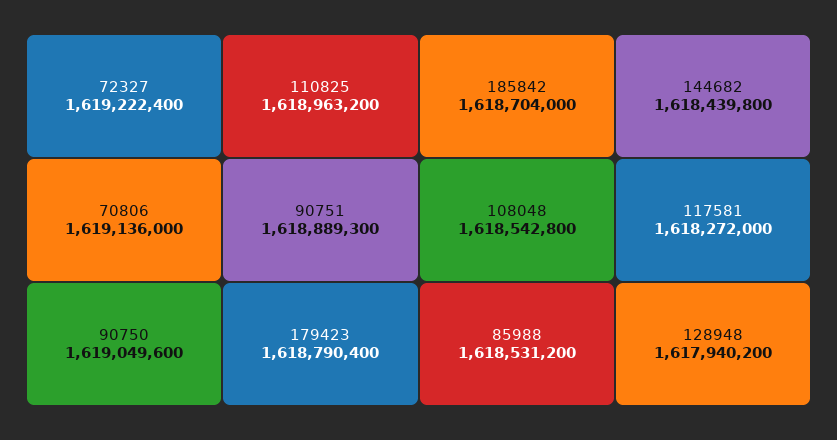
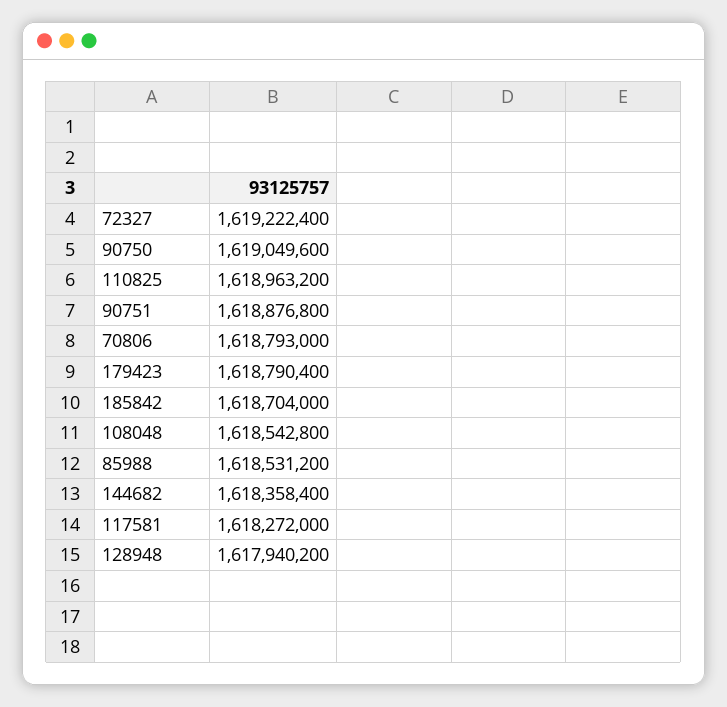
  {
    "72327": 1619222400,
-   "70806": 1619136000,
+   "70806": 1618793000,
    "90750": 1619049600,
    "110825": 1618963200,
-   "90751": 1618889300,
+   "90751": 1618876800,
    "179423": 1618790400,
    "185842": 1618704000,
    "108048": 1618542800,
    "85988": 1618531200,
-   "144682": 1618439800,
+   "144682": 1618358400,
    "117581": 1618272000,
    "128948": 1617940200
  }

